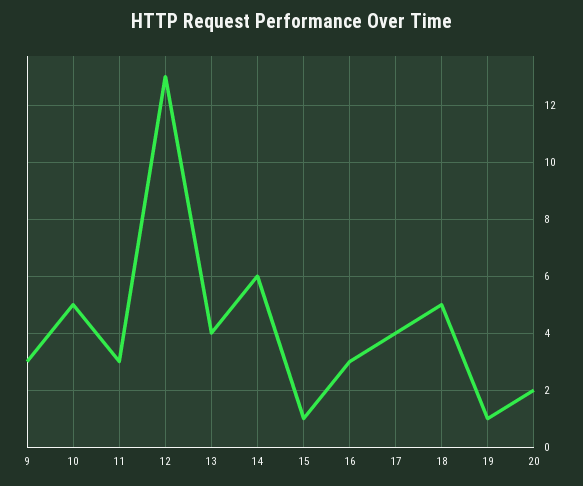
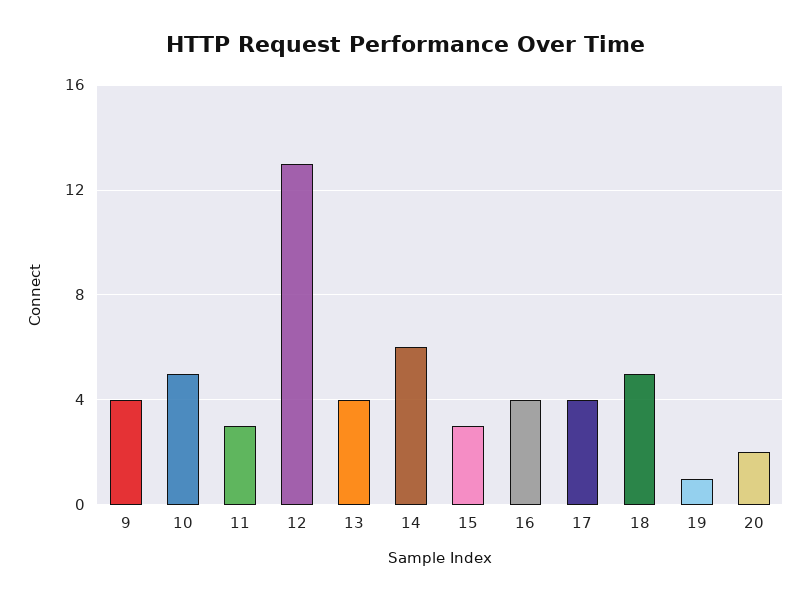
  {
-   "9": 3,
+   "9": 4,
    "10": 5,
    "11": 3,
    "12": 13,
    "13": 4,
    "14": 6,
-   "15": 1,
+   "15": 3,
-   "16": 3,
+   "16": 4,
    "17": 4,
    "18": 5,
    "19": 1,
    "20": 2
  }

